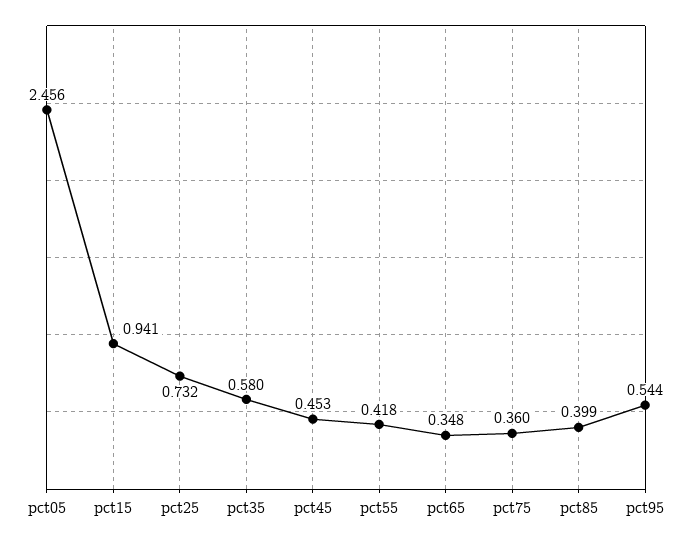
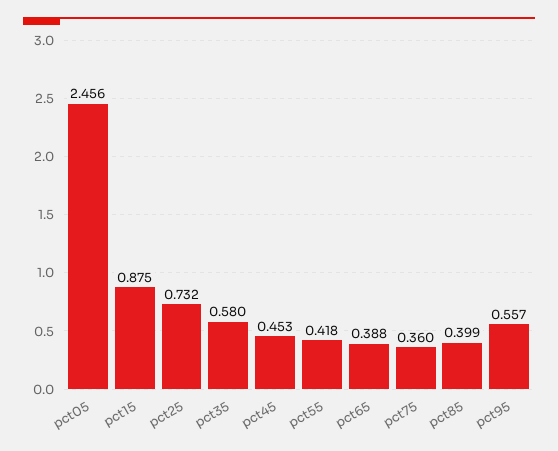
  {
    "pct05": 2.456,
-   "pct15": 0.941,
+   "pct15": 0.875,
    "pct25": 0.732,
    "pct35": 0.58,
    "pct45": 0.453,
    "pct55": 0.418,
-   "pct65": 0.348,
+   "pct65": 0.388,
    "pct75": 0.36,
    "pct85": 0.399,
-   "pct95": 0.544
+   "pct95": 0.557
  }

